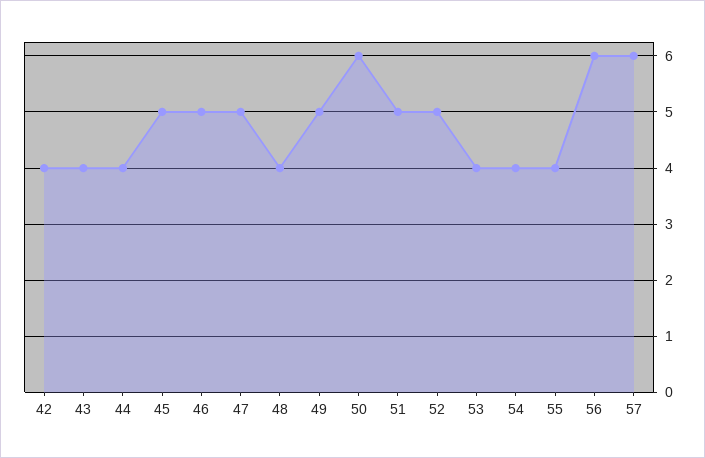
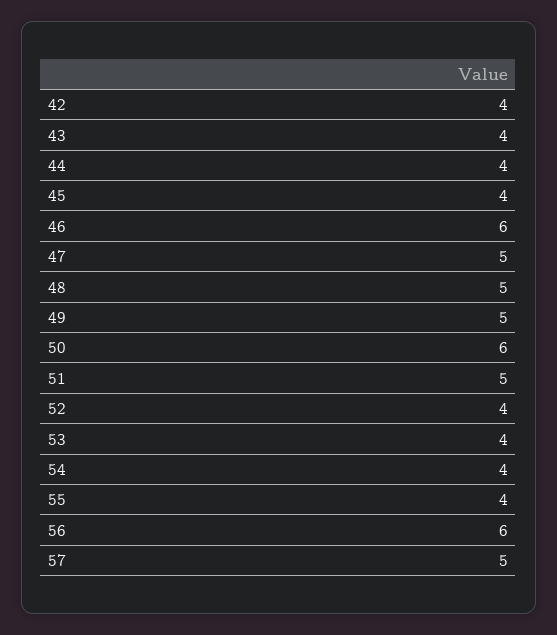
  {
    "42": 4,
    "43": 4,
    "44": 4,
-   "45": 5,
+   "45": 4,
-   "46": 5,
+   "46": 6,
    "47": 5,
-   "48": 4,
+   "48": 5,
    "49": 5,
    "50": 6,
    "51": 5,
-   "52": 5,
+   "52": 4,
    "53": 4,
    "54": 4,
    "55": 4,
    "56": 6,
-   "57": 6
+   "57": 5
  }

